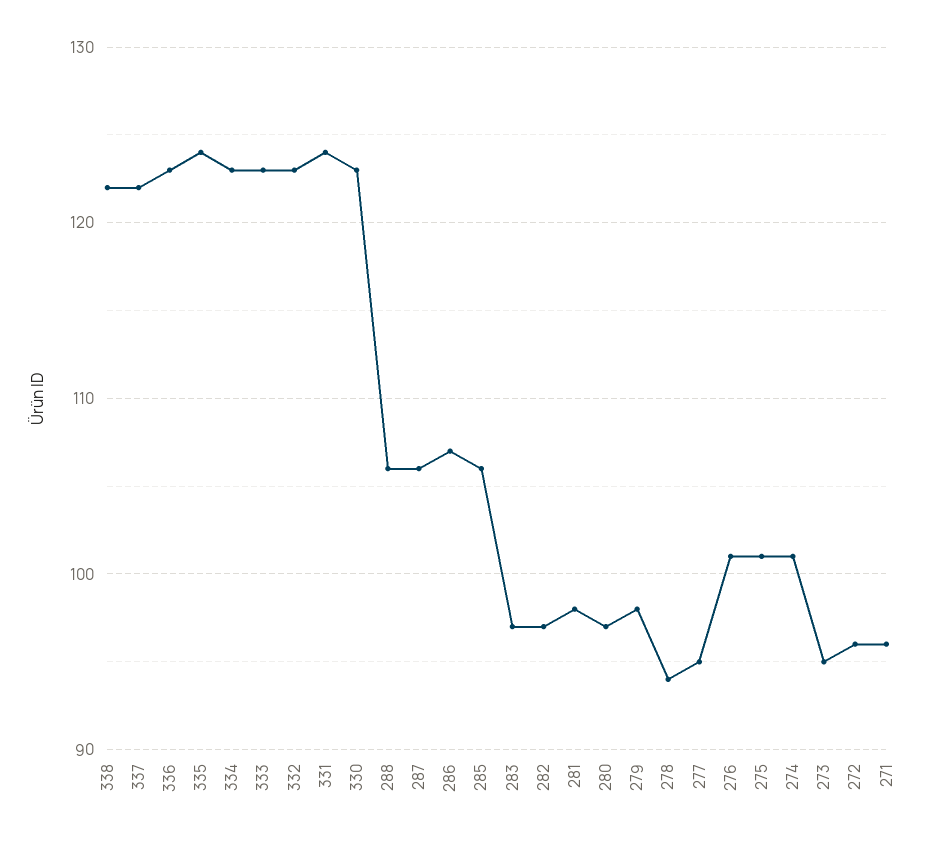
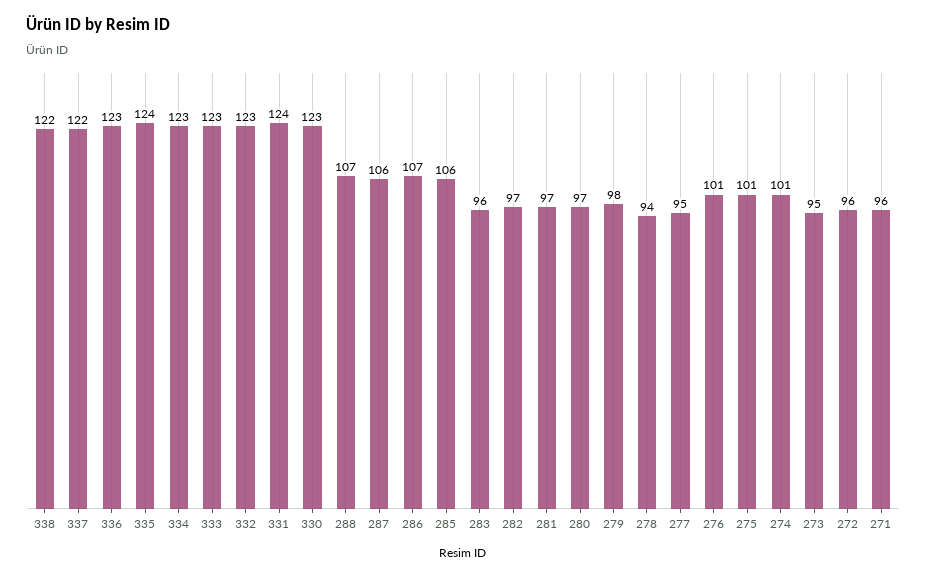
  {
    "338": 122,
    "337": 122,
    "336": 123,
    "335": 124,
    "334": 123,
    "333": 123,
    "332": 123,
    "331": 124,
    "330": 123,
-   "288": 106,
+   "288": 107,
    "287": 106,
    "286": 107,
    "285": 106,
-   "283": 97,
+   "283": 96,
    "282": 97,
-   "281": 98,
+   "281": 97,
    "280": 97,
    "279": 98,
    "278": 94,
    "277": 95,
    "276": 101,
    "275": 101,
    "274": 101,
    "273": 95,
    "272": 96,
    "271": 96
  }

